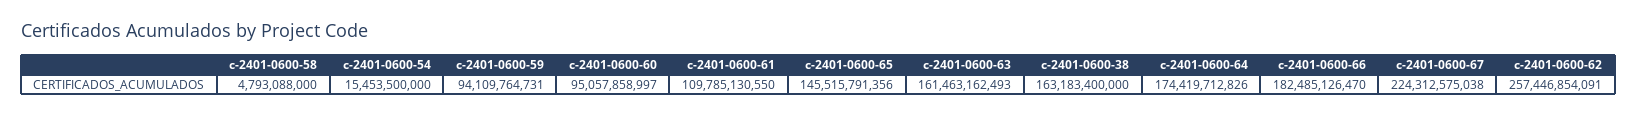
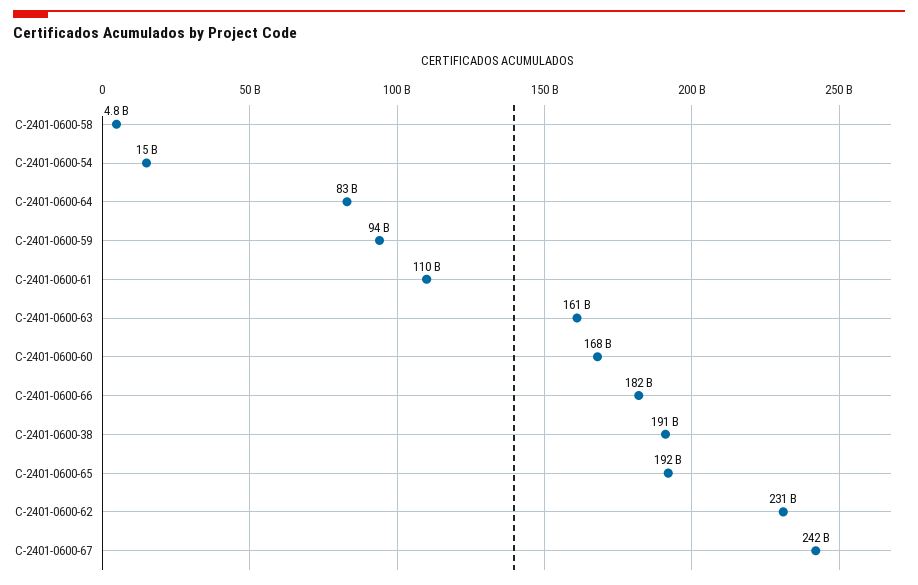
  {
    "c-2401-0600-58": 4793088000,
    "c-2401-0600-54": 15453500000,
    "c-2401-0600-59": 94109764731,
-   "c-2401-0600-60": 95057858997,
+   "c-2401-0600-60": 168000000000,
    "c-2401-0600-61": 109785130550,
-   "c-2401-0600-65": 145515791356,
+   "c-2401-0600-65": 192000000000,
    "c-2401-0600-63": 161463162493,
-   "c-2401-0600-38": 163183400000,
+   "c-2401-0600-38": 191000000000,
-   "c-2401-0600-64": 174419712826,
+   "c-2401-0600-64": 83000000000,
    "c-2401-0600-66": 182485126470,
-   "c-2401-0600-67": 224312575038,
+   "c-2401-0600-67": 242000000000,
-   "c-2401-0600-62": 257446854091
+   "c-2401-0600-62": 231000000000
  }

